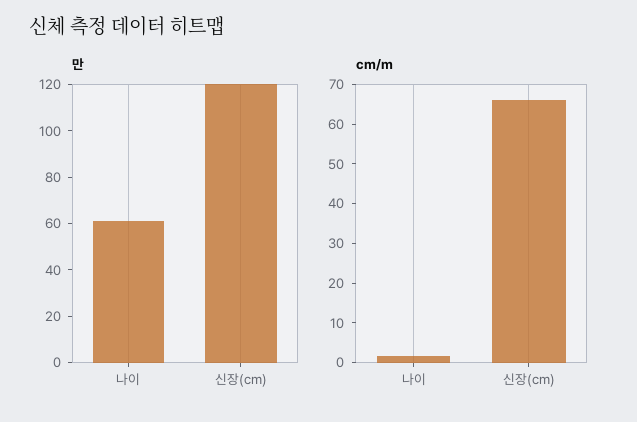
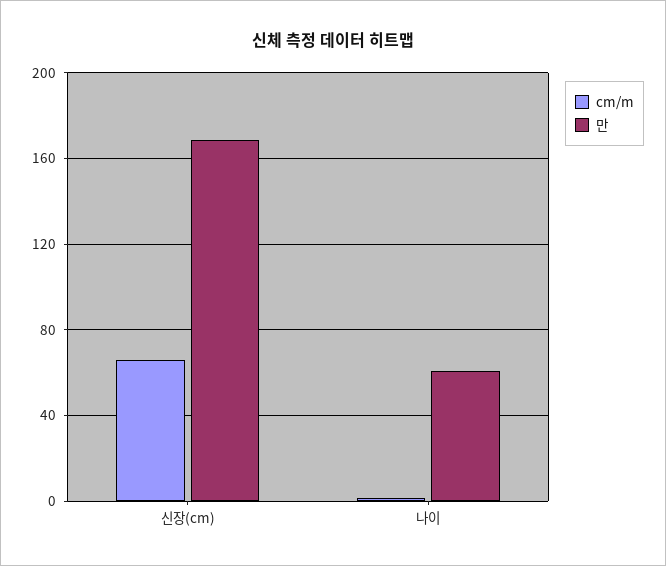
  {
    "만": {
      "나이": 60,
-     "신장(cm)": 120
+     "신장(cm)": 170
    },
    "cm/m": {
      "나이": 2.5,
      "신장(cm)": 65
    }
  }

